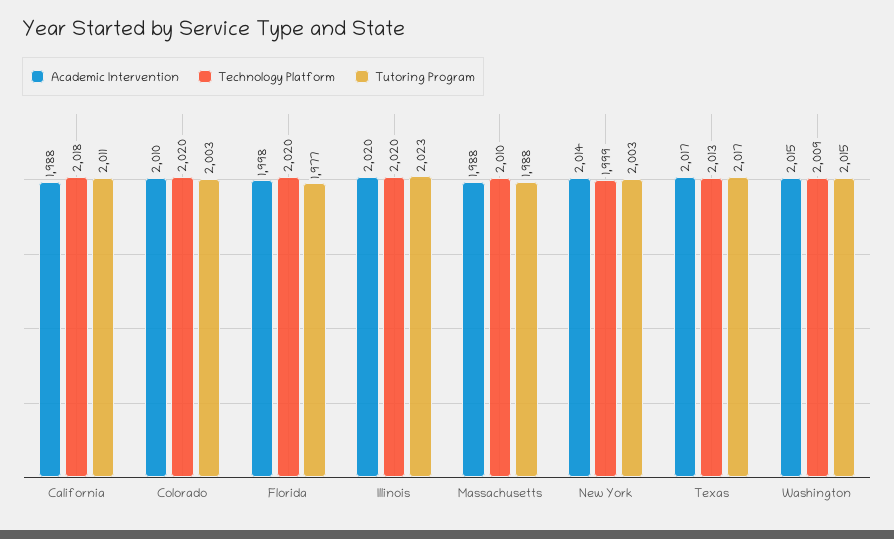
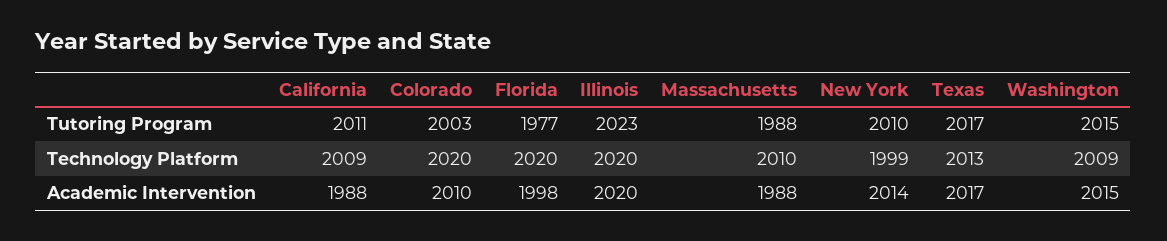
  {
    "Academic Intervention": {
      "California": 1988,
      "Colorado": 2010,
      "Florida": 1998,
      "Illinois": 2020,
      "Massachusetts": 1988,
      "New York": 2014,
      "Texas": 2017,
      "Washington": 2015
    },
    "Technology Platform": {
-     "California": 2018,
+     "California": 2009,
      "Colorado": 2020,
      "Florida": 2020,
      "Illinois": 2020,
      "Massachusetts": 2010,
      "New York": 1999,
      "Texas": 2013,
      "Washington": 2009
    },
    "Tutoring Program": {
      "California": 2011,
      "Colorado": 2003,
      "Florida": 1977,
      "Illinois": 2023,
      "Massachusetts": 1988,
-     "New York": 2003,
+     "New York": 2010,
      "Texas": 2017,
      "Washington": 2015
    }
  }

